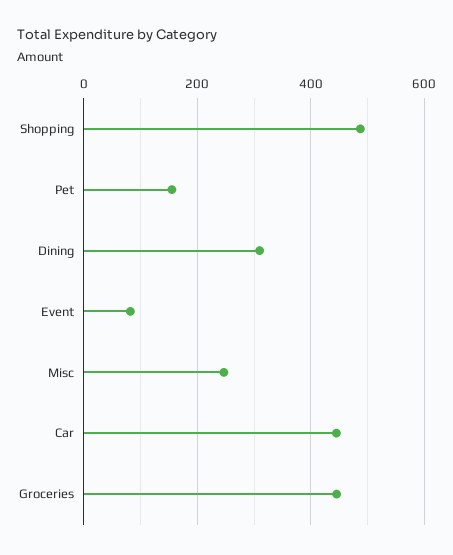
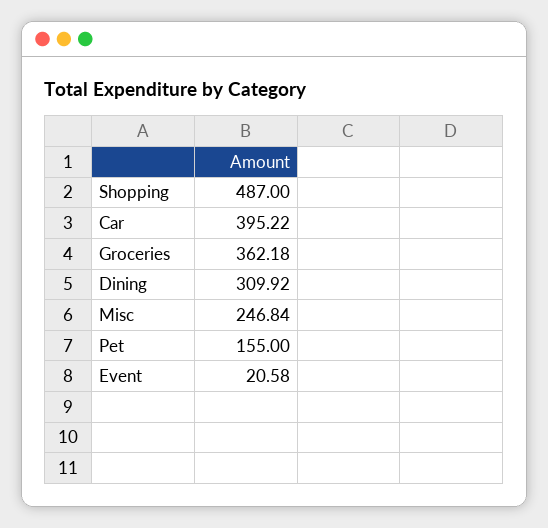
  {
    "Shopping": 487,
    "Pet": 155,
    "Dining": 309.92,
-   "Event": 80,
+   "Event": 20.58,
    "Misc": 246.84,
-   "Car": 440,
+   "Car": 395.22,
-   "Groceries": 440
+   "Groceries": 362.18
  }

